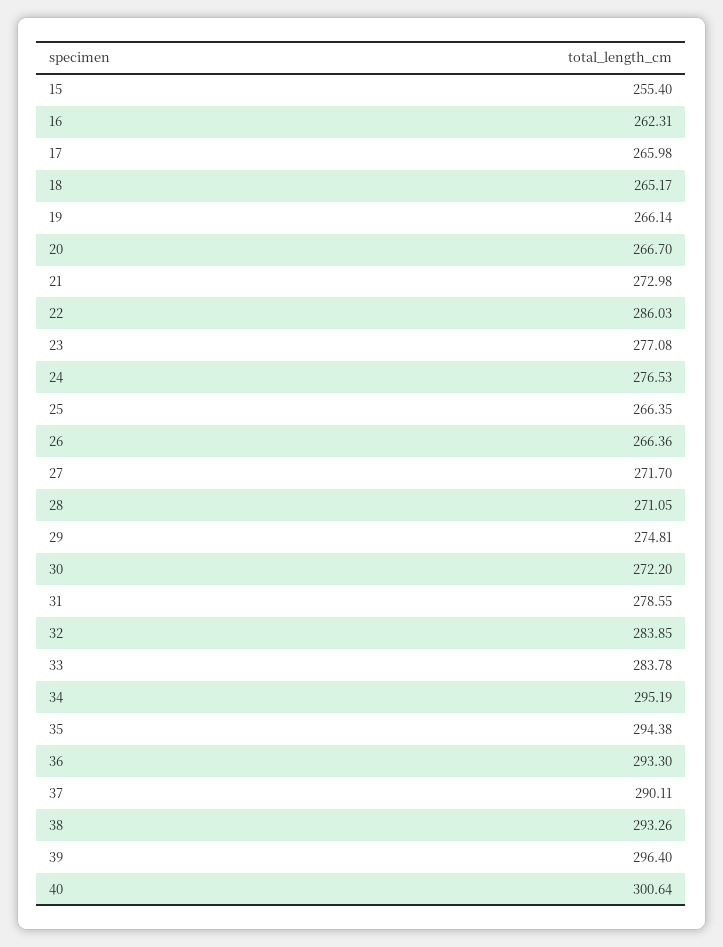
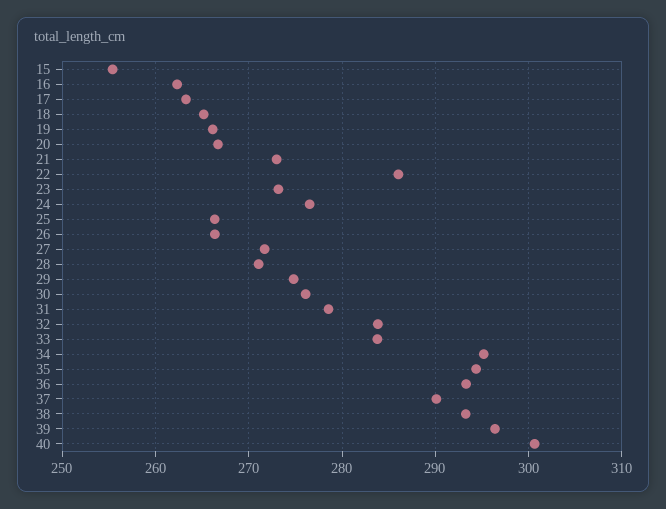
  {
    "15": 255.4,
    "16": 262.31,
-   "17": 265.98,
+   "17": 263,
    "18": 265.17,
    "19": 266.14,
    "20": 266.7,
    "21": 272.98,
    "22": 286.03,
-   "23": 277.08,
+   "23": 273,
    "24": 276.53,
    "25": 266.35,
    "26": 266.36,
    "27": 271.7,
    "28": 271.05,
    "29": 274.81,
-   "30": 272.2,
+   "30": 276,
    "31": 278.55,
    "32": 283.85,
    "33": 283.78,
    "34": 295.19,
    "35": 294.38,
    "36": 293.3,
    "37": 290.11,
    "38": 293.26,
    "39": 296.4,
    "40": 300.64
  }

